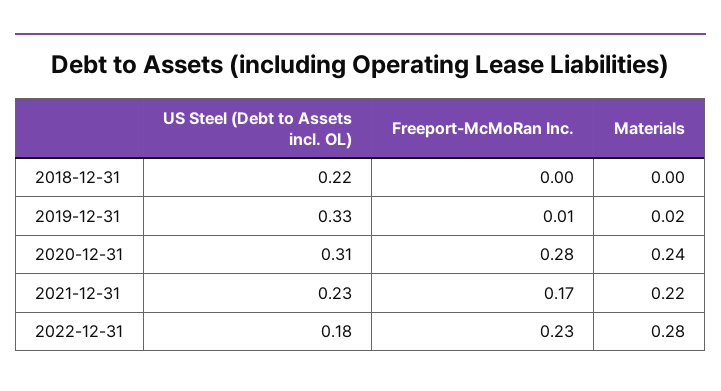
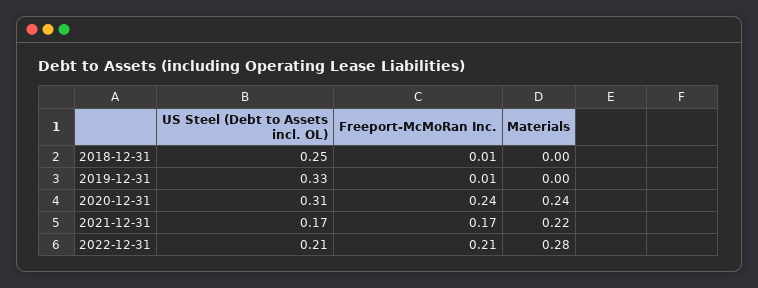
  {
    "US Steel (Debt to Assets incl. OL)": {
-     "2018-12-31": 0.22,
+     "2018-12-31": 0.25,
      "2019-12-31": 0.33,
      "2020-12-31": 0.31,
-     "2021-12-31": 0.23,
+     "2021-12-31": 0.17,
-     "2022-12-31": 0.18
+     "2022-12-31": 0.21
    },
    "Freeport-McMoRan Inc.": {
-     "2018-12-31": 0,
+     "2018-12-31": 0.01,
      "2019-12-31": 0.01,
-     "2020-12-31": 0.28,
+     "2020-12-31": 0.24,
      "2021-12-31": 0.17,
-     "2022-12-31": 0.23
+     "2022-12-31": 0.21
    },
    "Materials": {
      "2018-12-31": 0,
-     "2019-12-31": 0.02,
+     "2019-12-31": 0,
      "2020-12-31": 0.24,
      "2021-12-31": 0.22,
      "2022-12-31": 0.28
    }
  }

